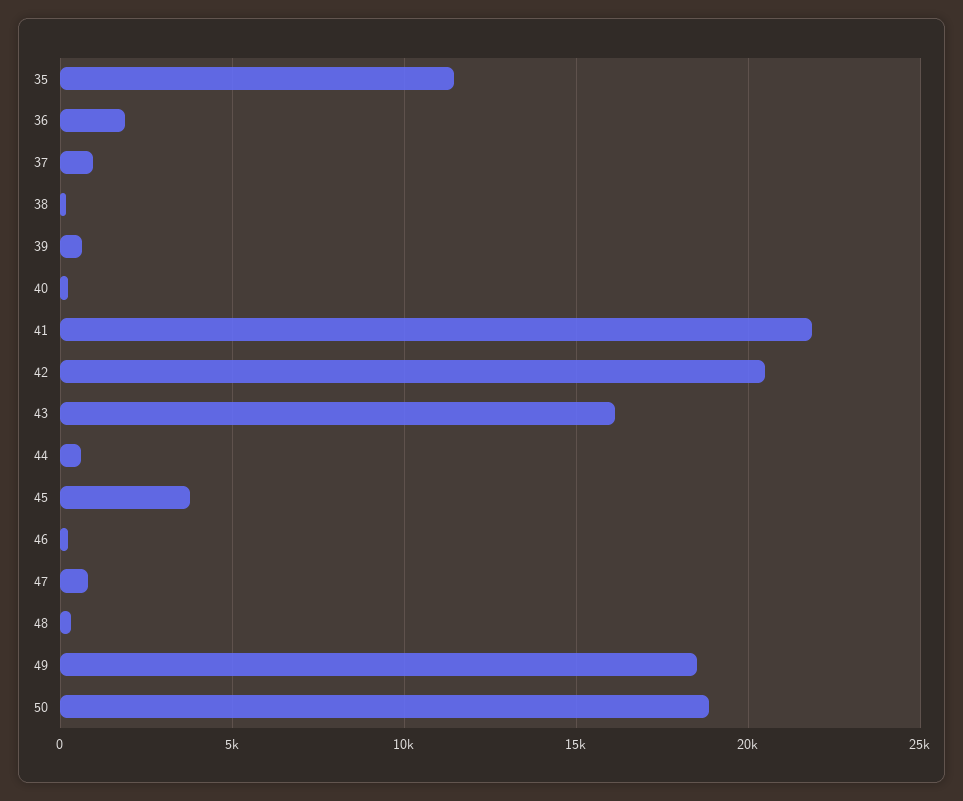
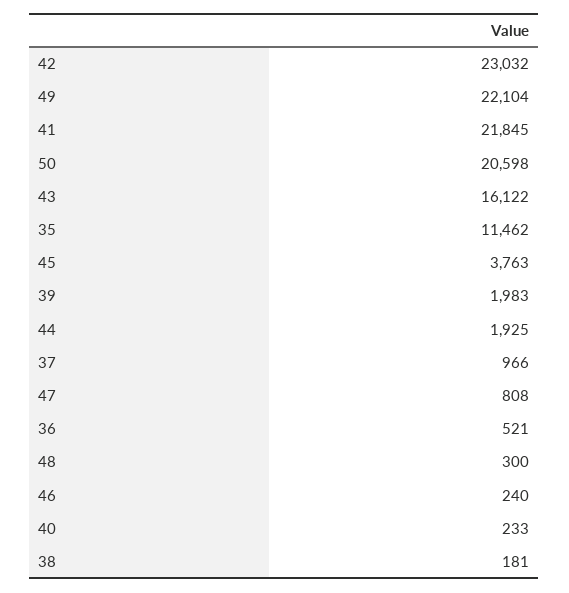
  {
    "35": 11462,
-   "36": 2000,
+   "36": 521,
    "37": 966,
    "38": 181,
-   "39": 500,
+   "39": 1983,
    "40": 233,
    "41": 21845,
-   "42": 20500,
+   "42": 23032,
    "43": 16122,
-   "44": 500,
+   "44": 1925,
    "45": 3763,
    "46": 240,
    "47": 808,
    "48": 300,
-   "49": 18500,
+   "49": 22104,
-   "50": 19000
+   "50": 20598
  }

